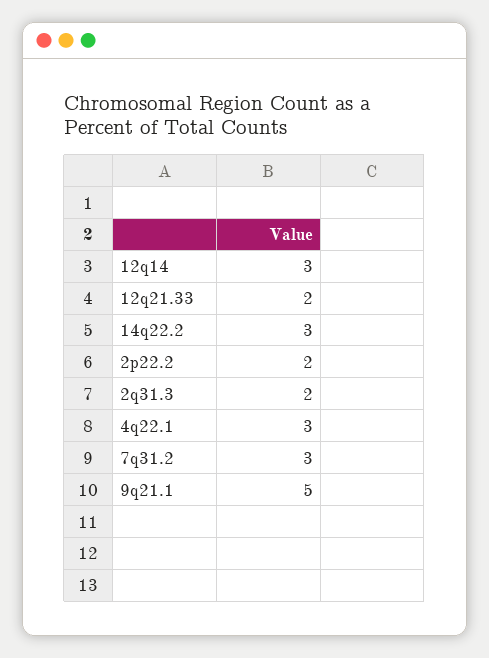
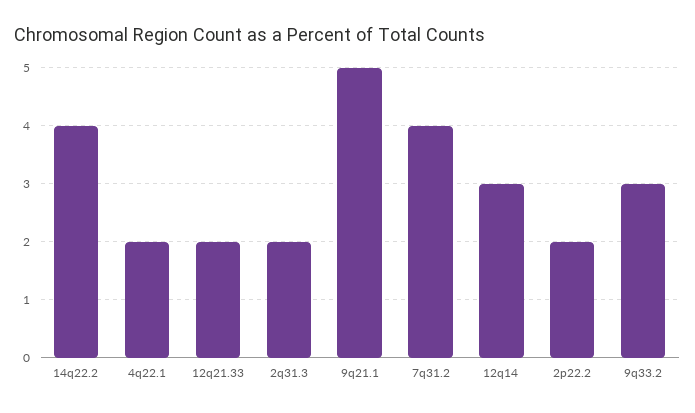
  {
    "12q14": 3,
    "12q21.33": 2,
-   "14q22.2": 3,
+   "14q22.2": 4,
    "2p22.2": 2,
    "2q31.3": 2,
-   "4q22.1": 3,
+   "4q22.1": 2,
-   "7q31.2": 3,
+   "7q31.2": 4,
-   "9q21.1": 5
+   "9q21.1": 5,
+   "9q33.2": 3
  }

